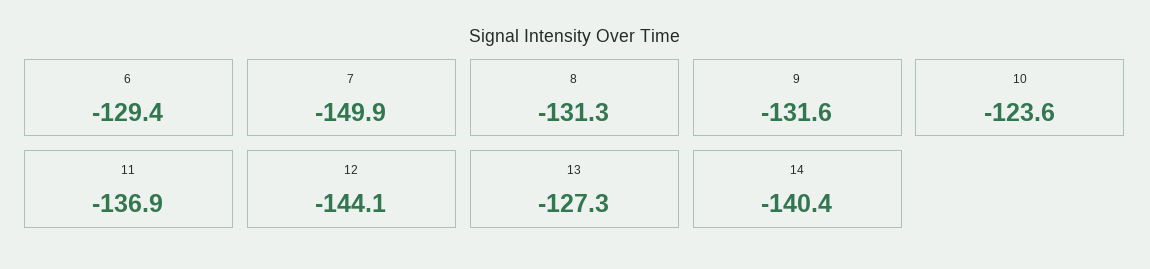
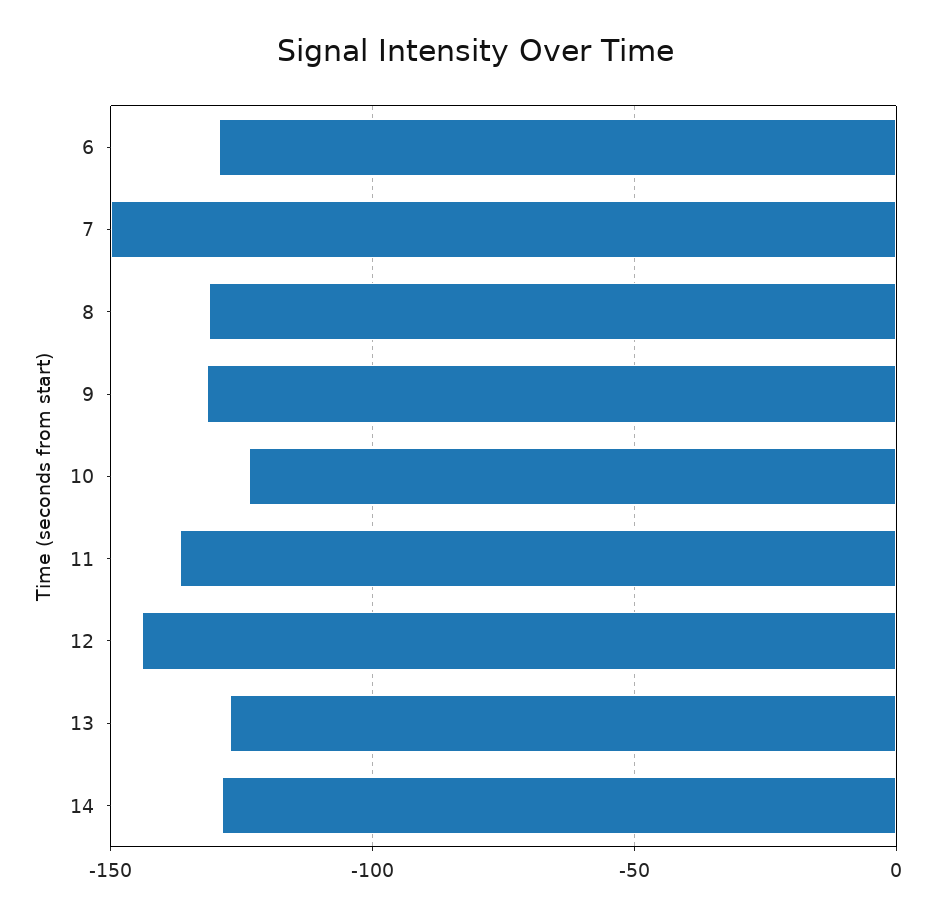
  {
    "6": -129.4,
    "7": -149.9,
    "8": -131.3,
    "9": -131.6,
    "10": -123.6,
    "11": -136.9,
    "12": -144.1,
    "13": -127.3,
-   "14": -140.4
+   "14": -130
  }

